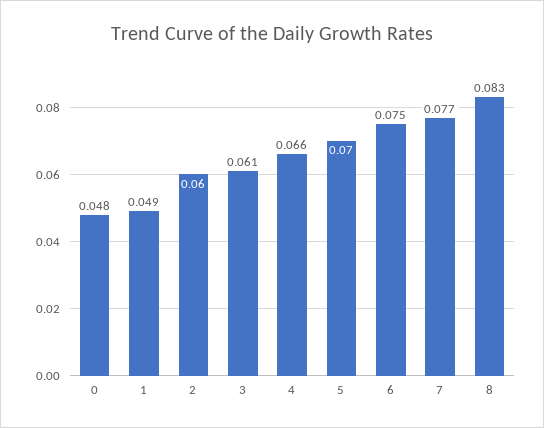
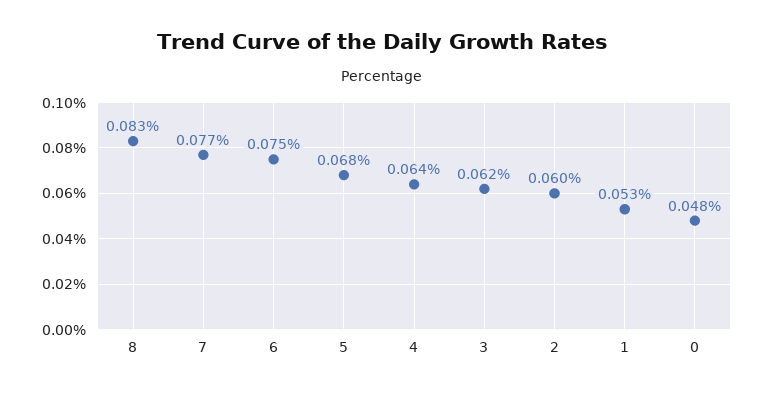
  {
    "0": 0.048,
-   "1": 0.049,
+   "1": 0.053,
    "2": 0.06,
-   "3": 0.061,
+   "3": 0.062,
-   "4": 0.066,
+   "4": 0.064,
-   "5": 0.07,
+   "5": 0.068,
    "6": 0.075,
    "7": 0.077,
    "8": 0.083
  }

